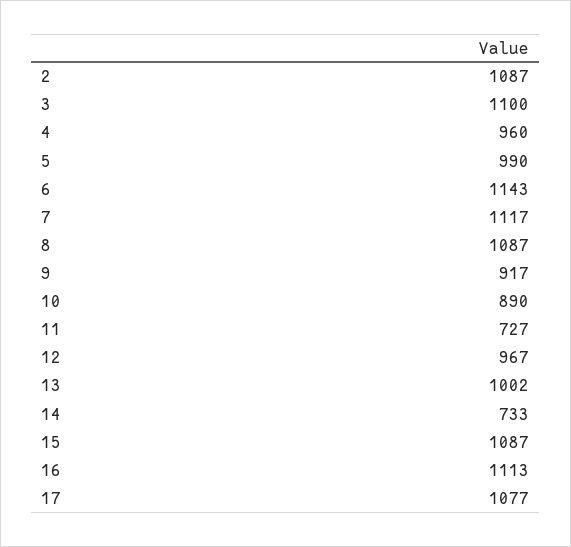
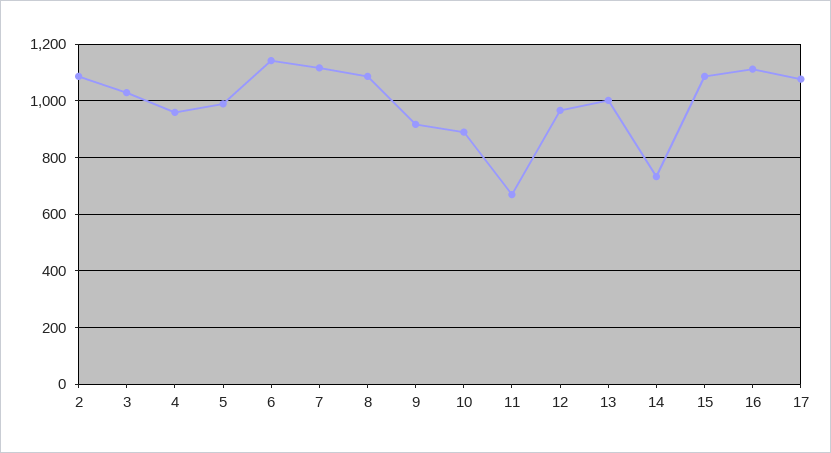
  {
    "2": 1087,
-   "3": 1100,
+   "3": 1025,
    "4": 960,
    "5": 990,
    "6": 1143,
    "7": 1117,
    "8": 1087,
    "9": 917,
    "10": 890,
-   "11": 727,
+   "11": 675,
    "12": 967,
    "13": 1002,
    "14": 733,
    "15": 1087,
    "16": 1113,
    "17": 1077
  }

